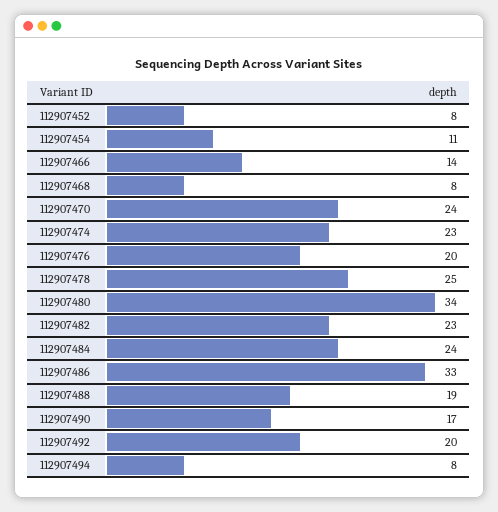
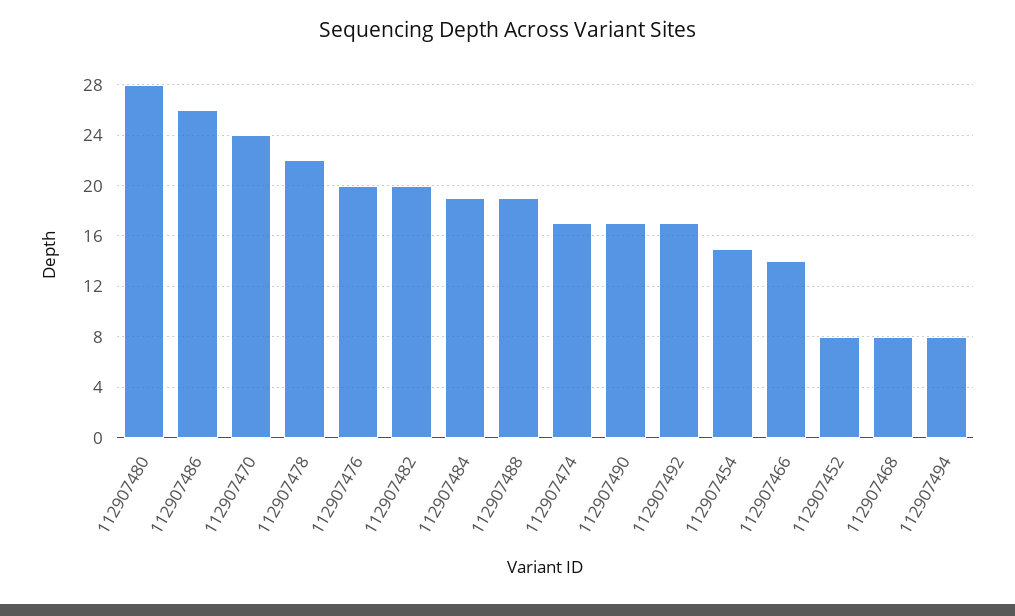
  {
    "112907452": 8,
-   "112907454": 11,
+   "112907454": 15,
    "112907466": 14,
    "112907468": 8,
    "112907470": 24,
-   "112907474": 23,
+   "112907474": 17,
    "112907476": 20,
-   "112907478": 25,
+   "112907478": 22,
-   "112907480": 34,
+   "112907480": 28,
-   "112907482": 23,
+   "112907482": 20,
-   "112907484": 24,
+   "112907484": 19,
-   "112907486": 33,
+   "112907486": 26,
    "112907488": 19,
    "112907490": 17,
-   "112907492": 20,
+   "112907492": 17,
    "112907494": 8
  }

